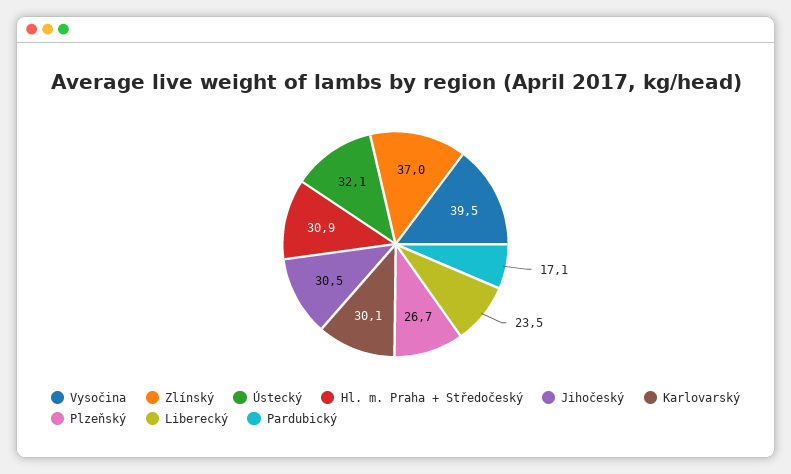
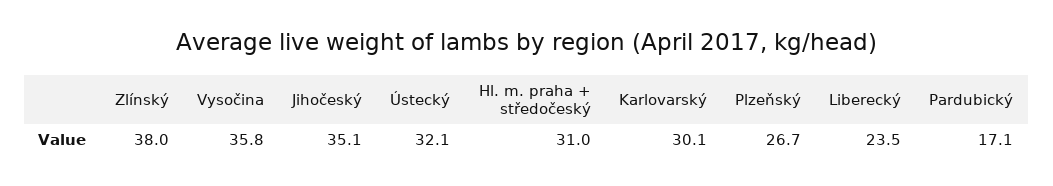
  {
-   "Vysočina": 39.5,
+   "Vysočina": 35.8,
-   "Zlínský": 37,
+   "Zlínský": 38,
    "Ústecký": 32.1,
-   "Hl. m. Praha + Středočeský": 30.9,
+   "Hl. m. Praha + Středočeský": 31,
-   "Jihočeský": 30.5,
+   "Jihočeský": 35.1,
    "Karlovarský": 30.1,
    "Plzeňský": 26.7,
    "Liberecký": 23.5,
    "Pardubický": 17.1
  }

